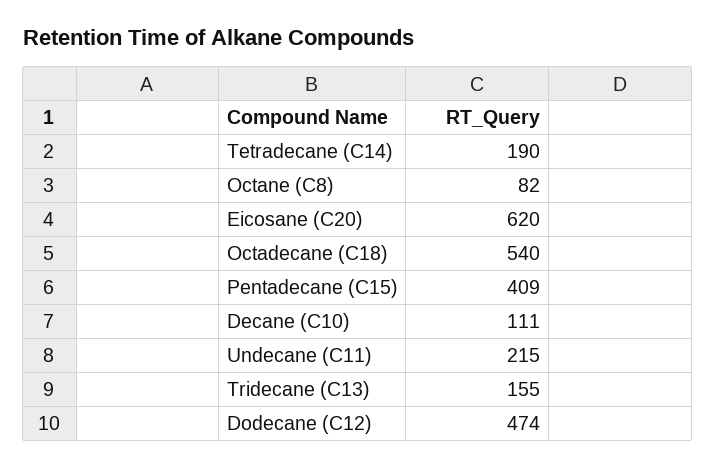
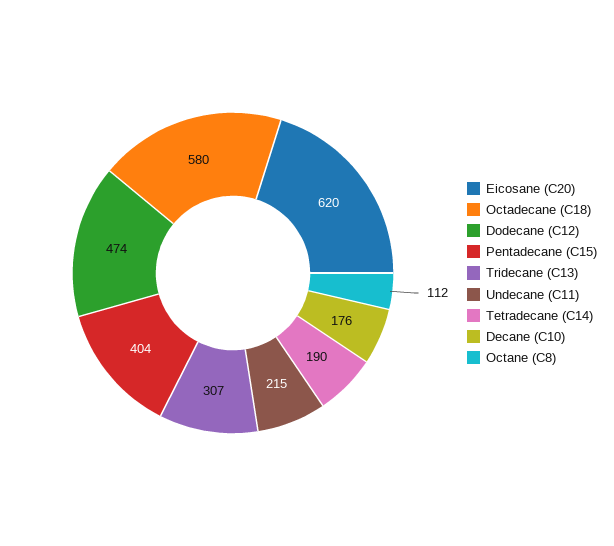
  {
    "Tetradecane (C14)": 190,
-   "Octane (C8)": 82,
+   "Octane (C8)": 112,
    "Eicosane (C20)": 620,
-   "Octadecane (C18)": 540,
+   "Octadecane (C18)": 580,
-   "Pentadecane (C15)": 409,
+   "Pentadecane (C15)": 404,
-   "Decane (C10)": 111,
+   "Decane (C10)": 176,
    "Undecane (C11)": 215,
-   "Tridecane (C13)": 155,
+   "Tridecane (C13)": 307,
    "Dodecane (C12)": 474
  }

